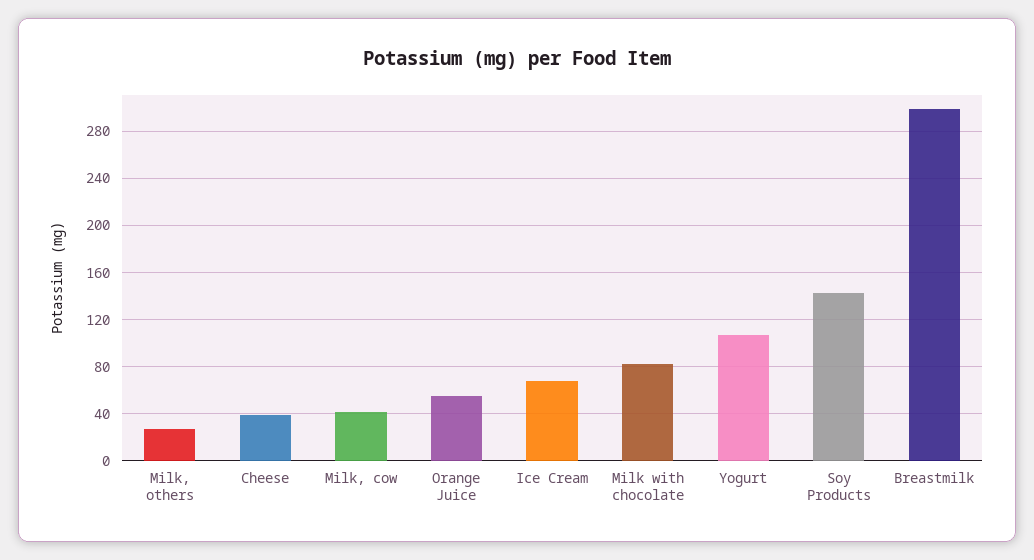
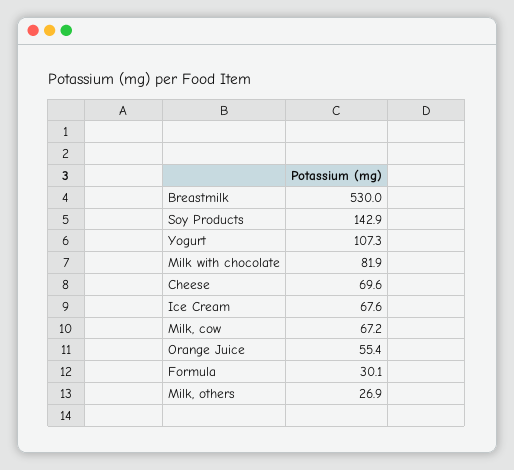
  {
    "Milk, others": 26.9,
-   "Cheese": 40,
+   "Cheese": 69.6,
-   "Milk, cow": 40,
+   "Milk, cow": 67.2,
    "Orange Juice": 55.4,
    "Ice Cream": 67.6,
    "Milk with chocolate": 81.9,
    "Yogurt": 107.3,
    "Soy Products": 142.9,
-   "Breastmilk": 300
+   "Breastmilk": 530,
+   "Formula": 30.1
  }

